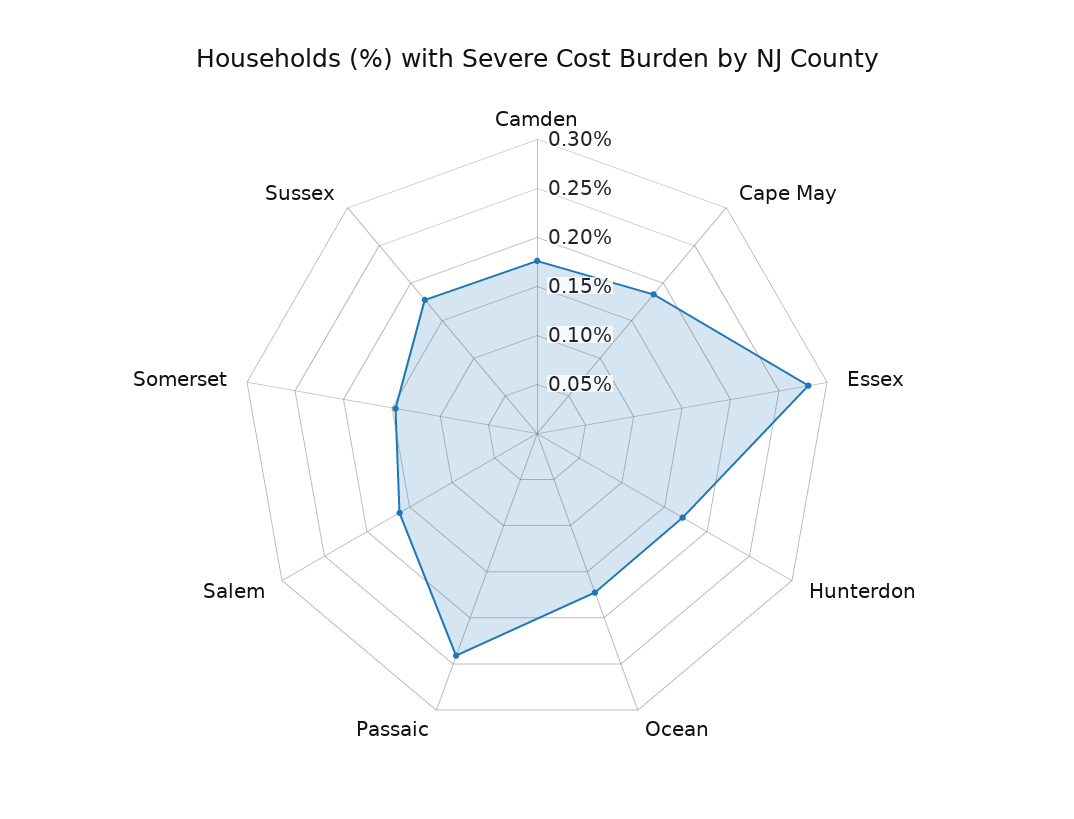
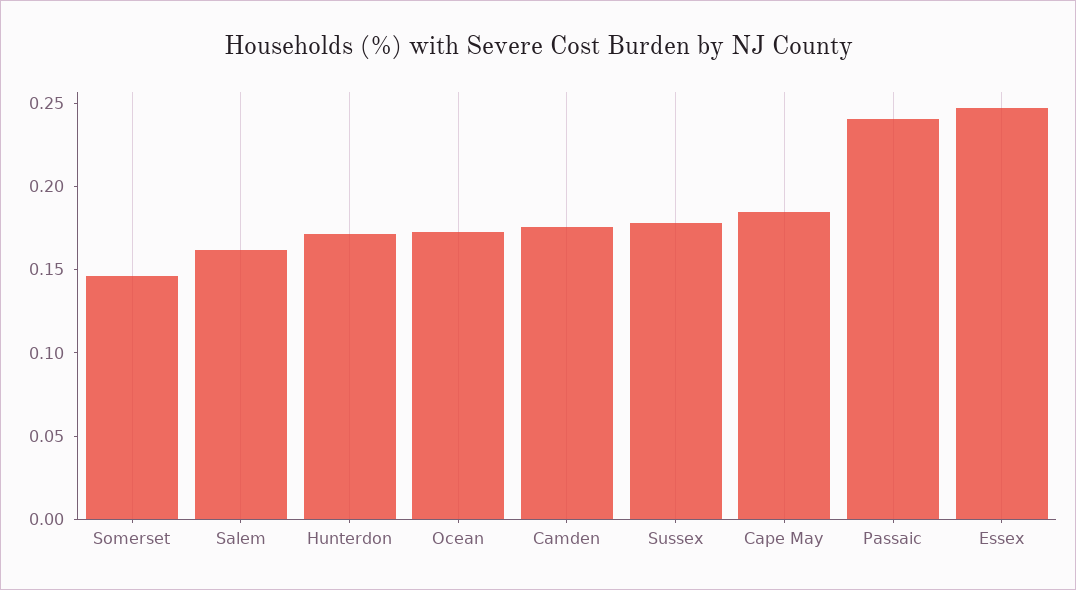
  {
    "Camden": 0.18,
    "Cape May": 0.19,
-   "Essex": 0.28,
+   "Essex": 0.25,
    "Hunterdon": 0.17,
    "Ocean": 0.17,
    "Passaic": 0.24,
    "Salem": 0.16,
    "Somerset": 0.15,
    "Sussex": 0.18
  }

